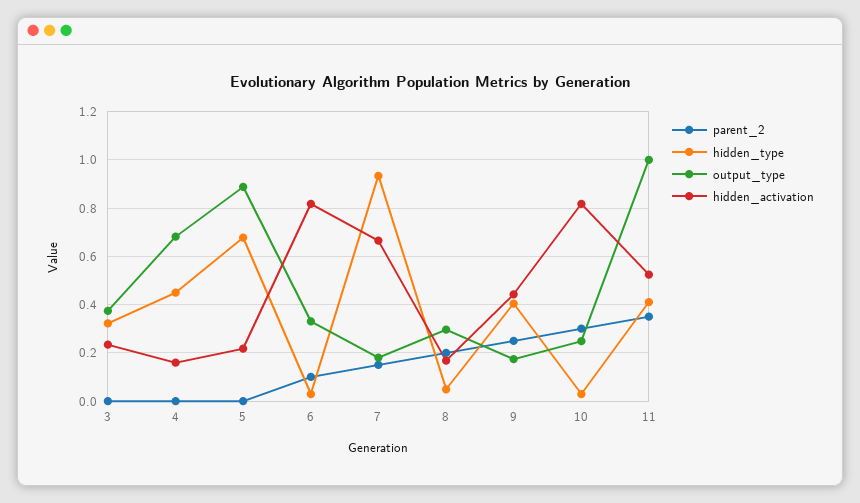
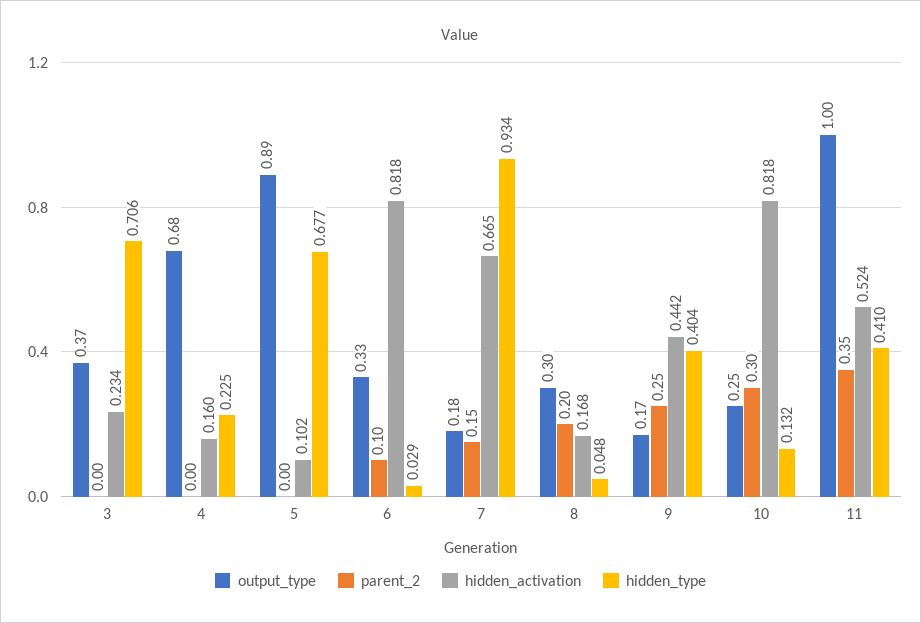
  {
    "parent_2": {
      "3": 0,
      "4": 0,
      "5": 0,
      "6": 0.1,
      "7": 0.15,
      "8": 0.2,
      "9": 0.25,
      "10": 0.3,
      "11": 0.35
    },
    "hidden_type": {
-     "3": 0.325,
+     "3": 0.706,
-     "4": 0.45,
+     "4": 0.225,
      "5": 0.677,
      "6": 0.029,
      "7": 0.934,
      "8": 0.048,
      "9": 0.404,
-     "10": 0.025,
+     "10": 0.132,
      "11": 0.41
    },
    "output_type": {
      "3": 0.37,
      "4": 0.68,
      "5": 0.89,
      "6": 0.33,
      "7": 0.18,
      "8": 0.3,
      "9": 0.17,
      "10": 0.25,
      "11": 1
    },
    "hidden_activation": {
      "3": 0.234,
      "4": 0.16,
-     "5": 0.225,
+     "5": 0.102,
      "6": 0.818,
      "7": 0.665,
      "8": 0.168,
      "9": 0.442,
      "10": 0.818,
      "11": 0.524
    }
  }

